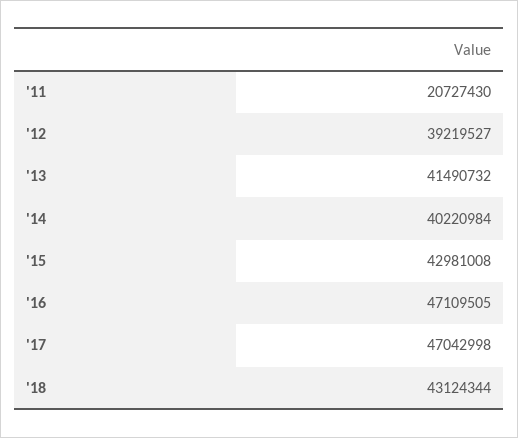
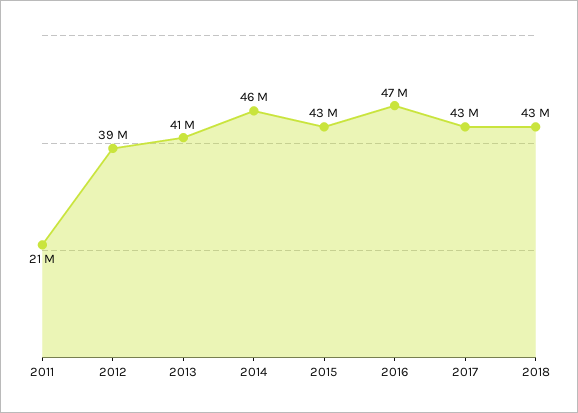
  {
    "'11": 20727430,
    "'12": 39219527,
    "'13": 41490732,
-   "'14": 40220984,
+   "'14": 46000000,
    "'15": 42981008,
    "'16": 47109505,
-   "'17": 47042998,
+   "'17": 43000000,
    "'18": 43124344
  }

